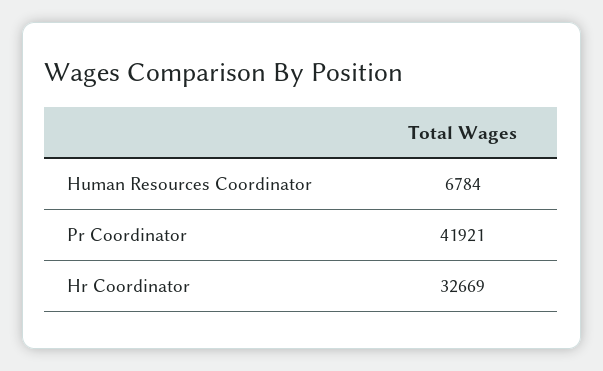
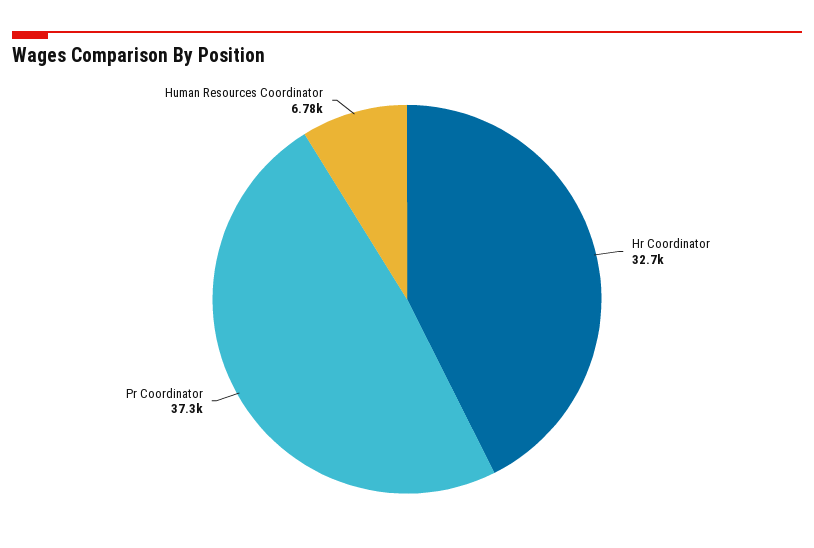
  {
    "Human Resources Coordinator": 6784,
-   "Pr Coordinator": 41921,
+   "Pr Coordinator": 37300,
    "Hr Coordinator": 32669
  }

